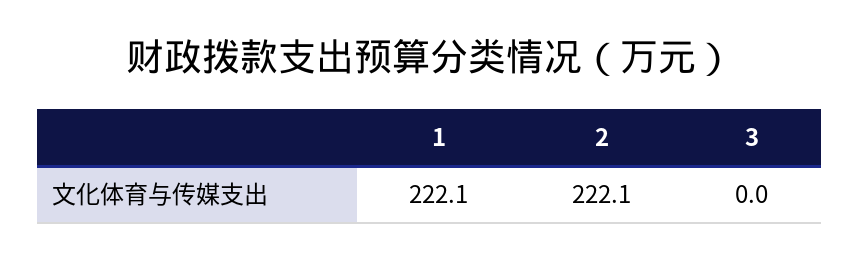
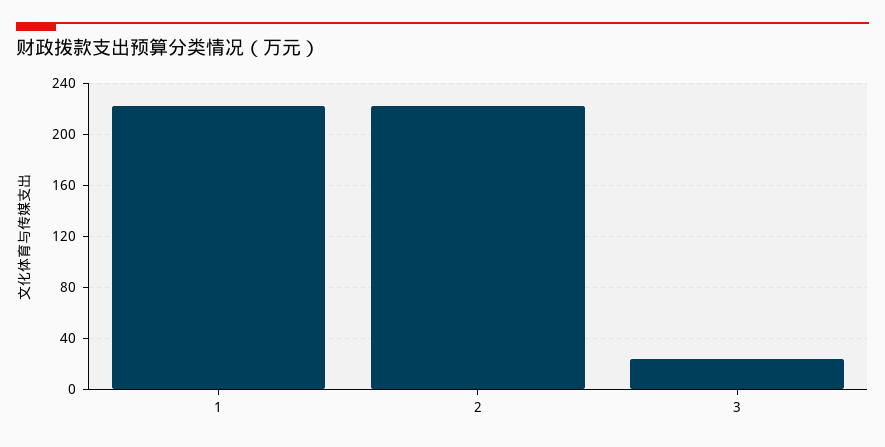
  {
    "1": 222.1,
    "2": 222.1,
-   "3": 0
+   "3": 25
  }

